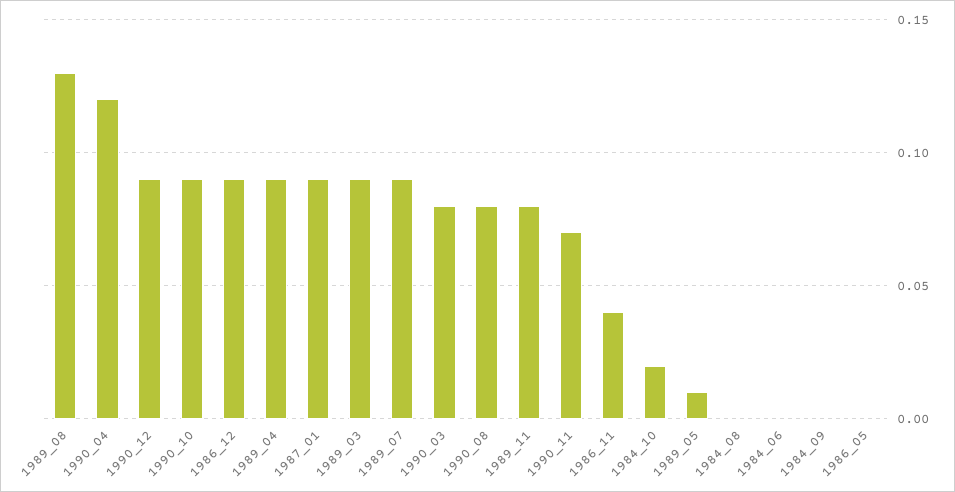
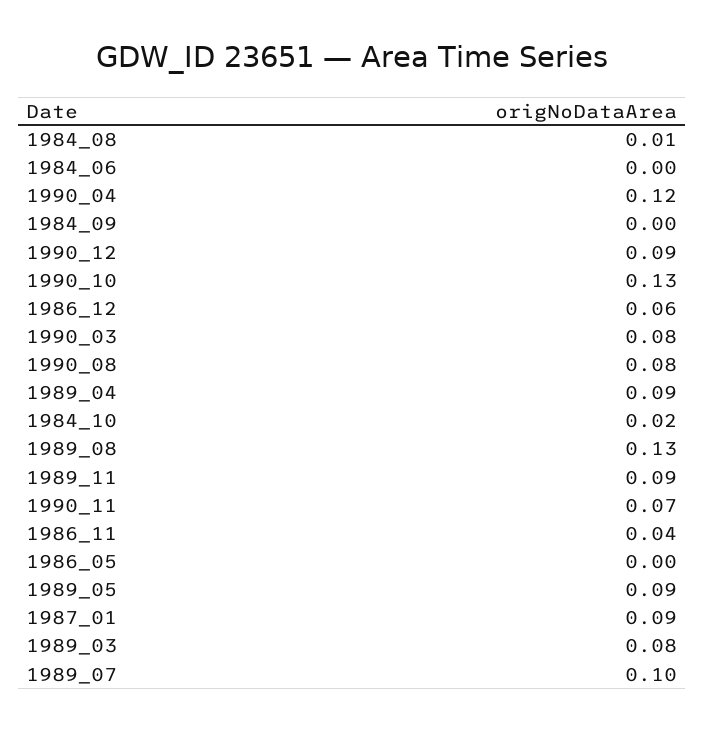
  {
    "1989_08": 0.13,
    "1990_04": 0.12,
    "1990_12": 0.09,
-   "1990_10": 0.09,
+   "1990_10": 0.13,
-   "1986_12": 0.09,
+   "1986_12": 0.06,
    "1989_04": 0.09,
    "1987_01": 0.09,
-   "1989_03": 0.09,
+   "1989_03": 0.08,
-   "1989_07": 0.09,
+   "1989_07": 0.1,
    "1990_03": 0.08,
    "1990_08": 0.08,
-   "1989_11": 0.08,
+   "1989_11": 0.09,
    "1990_11": 0.07,
    "1986_11": 0.04,
    "1984_10": 0.02,
-   "1989_05": 0.01,
+   "1989_05": 0.09,
-   "1984_08": 0,
+   "1984_08": 0.01,
    "1984_06": 0,
    "1984_09": 0,
    "1986_05": 0
  }

